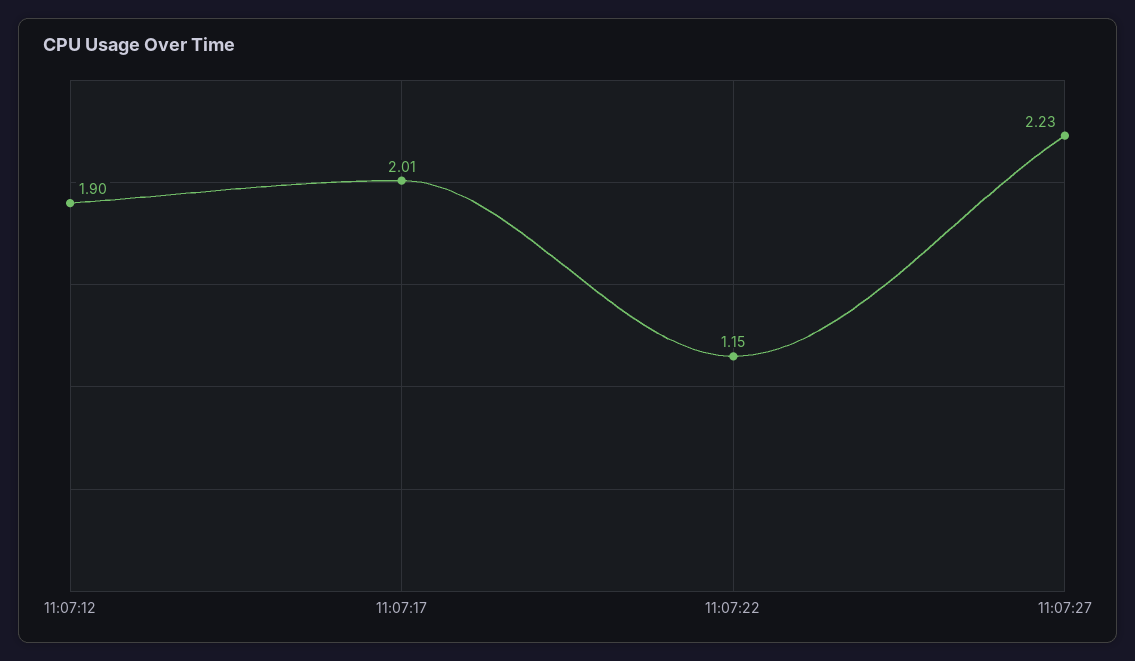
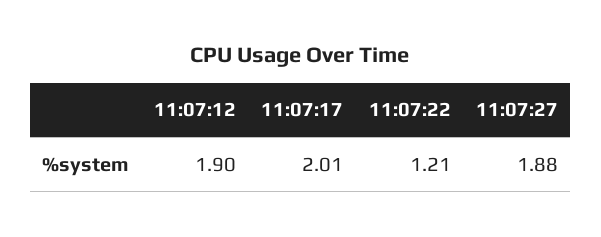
  {
    "11:07:12": 1.9,
    "11:07:17": 2.01,
-   "11:07:22": 1.15,
+   "11:07:22": 1.21,
-   "11:07:27": 2.23
+   "11:07:27": 1.88
  }

